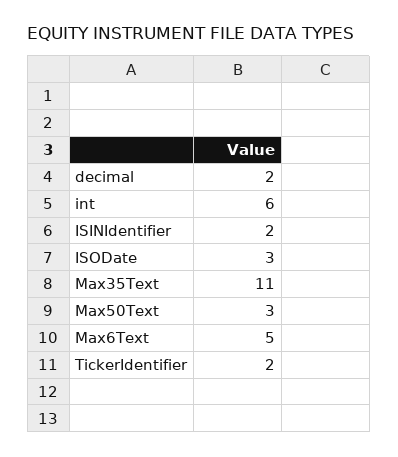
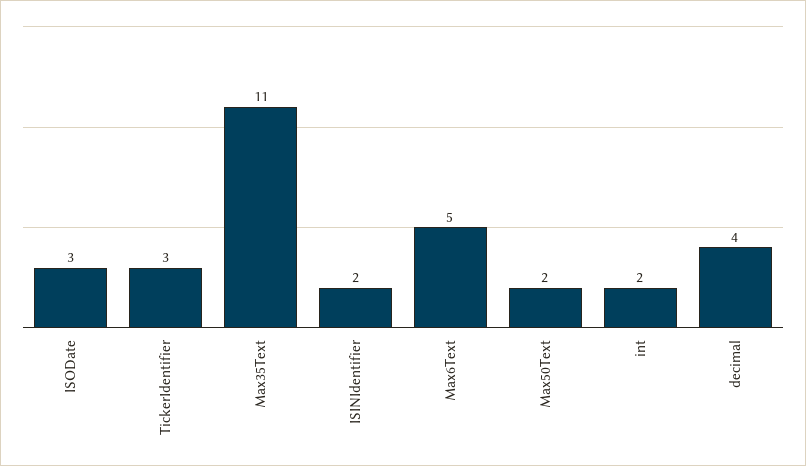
  {
-   "decimal": 2,
+   "decimal": 4,
-   "int": 6,
+   "int": 2,
    "ISINIdentifier": 2,
    "ISODate": 3,
    "Max35Text": 11,
-   "Max50Text": 3,
+   "Max50Text": 2,
    "Max6Text": 5,
-   "TickerIdentifier": 2
+   "TickerIdentifier": 3
  }

